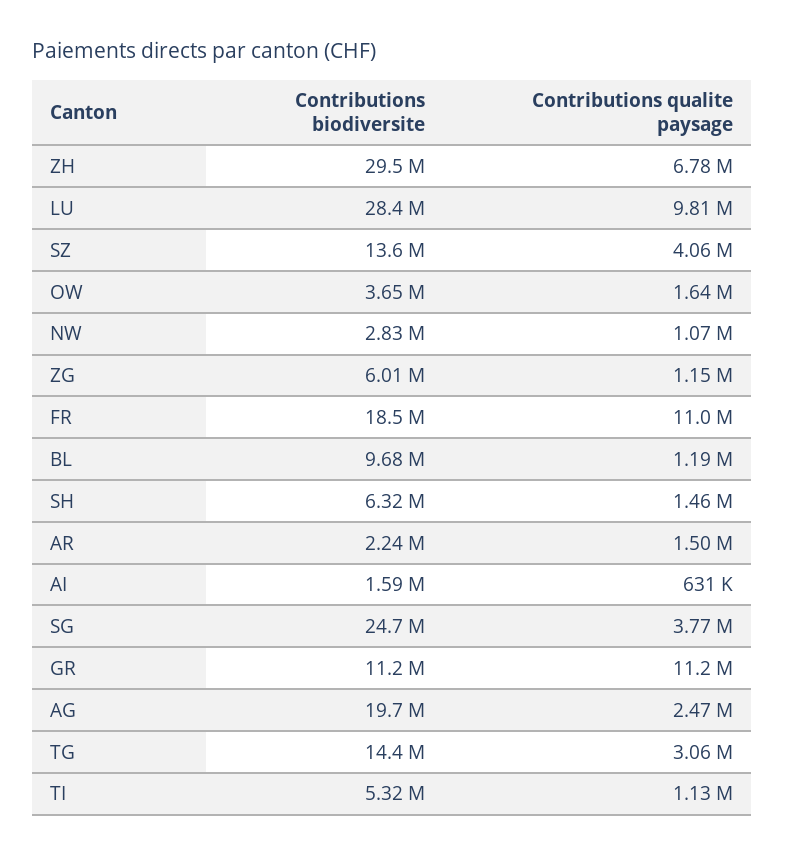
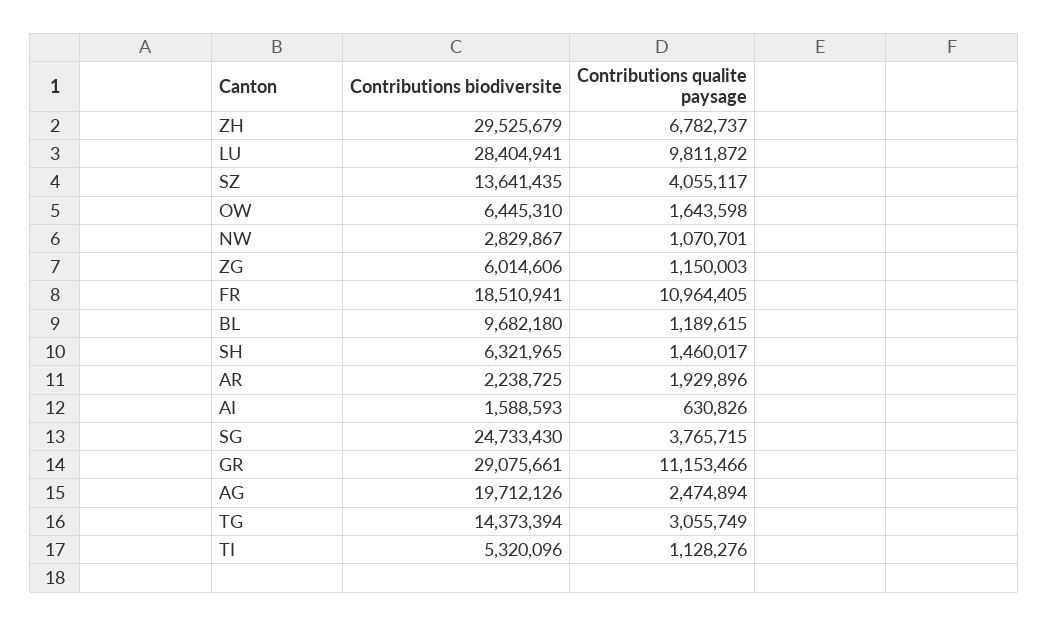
  {
    "Contributions biodiversite": {
      "ZH": 29525679,
      "LU": 28404941,
      "SZ": 13641435,
-     "OW": 3650000,
+     "OW": 6445310,
      "NW": 2829867,
      "ZG": 6014606,
      "FR": 18510941,
      "BL": 9682180,
      "SH": 6321965,
      "AR": 2238725,
      "AI": 1588593,
      "SG": 24733430,
-     "GR": 11200000,
+     "GR": 29075661,
      "AG": 19712126,
      "TG": 14373394,
      "TI": 5320096
    },
    "Contributions qualite paysage": {
      "ZH": 6782737,
      "LU": 9811872,
      "SZ": 4055117,
      "OW": 1643598,
      "NW": 1070701,
      "ZG": 1150003,
      "FR": 10964405,
      "BL": 1189615,
      "SH": 1460017,
-     "AR": 1500000,
+     "AR": 1929896,
      "AI": 630826,
      "SG": 3765715,
      "GR": 11153466,
      "AG": 2474894,
      "TG": 3055749,
      "TI": 1128276
    }
  }

